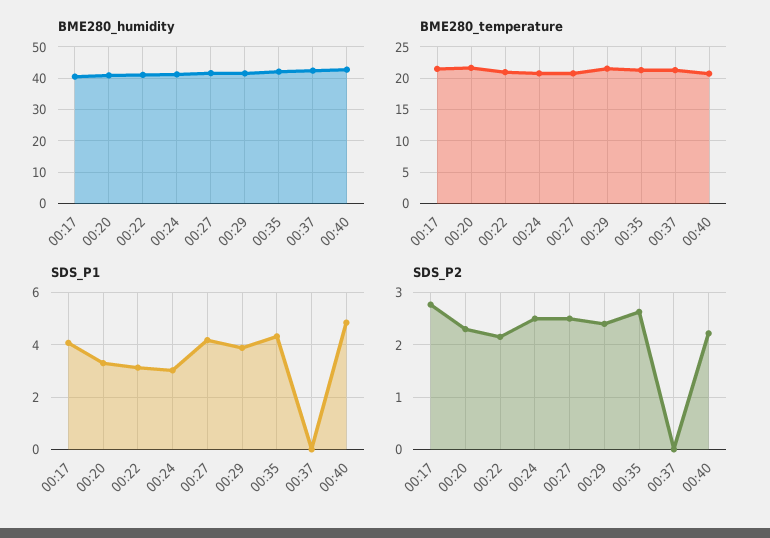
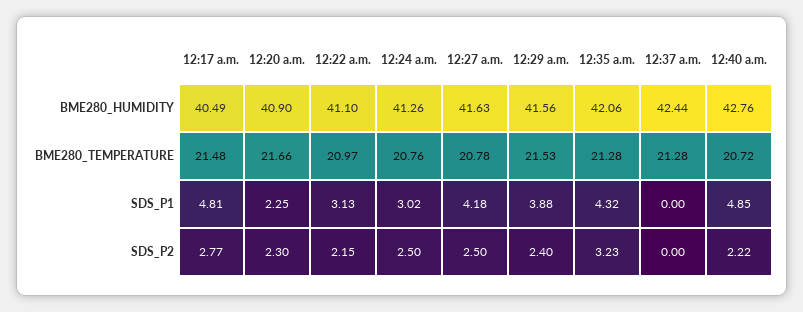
  {
    "BME280_humidity": {
      "00:17": 40.49,
      "00:20": 40.9,
      "00:22": 41.1,
      "00:24": 41.26,
      "00:27": 41.63,
      "00:29": 41.56,
      "00:35": 42.06,
      "00:37": 42.44,
      "00:40": 42.76
    },
    "BME280_temperature": {
      "00:17": 21.48,
      "00:20": 21.66,
      "00:22": 20.97,
      "00:24": 20.76,
      "00:27": 20.78,
      "00:29": 21.53,
      "00:35": 21.28,
      "00:37": 21.28,
      "00:40": 20.72
    },
    "SDS_P1": {
-     "00:17": 4,
+     "00:17": 4.81,
-     "00:20": 3.25,
+     "00:20": 2.25,
      "00:22": 3.13,
      "00:24": 3.02,
      "00:27": 4.18,
      "00:29": 3.88,
      "00:35": 4.32,
      "00:37": 0,
      "00:40": 4.85
    },
    "SDS_P2": {
      "00:17": 2.77,
      "00:20": 2.3,
      "00:22": 2.15,
      "00:24": 2.5,
      "00:27": 2.5,
      "00:29": 2.4,
-     "00:35": 2.6,
+     "00:35": 3.23,
      "00:37": 0,
      "00:40": 2.22
    }
  }

